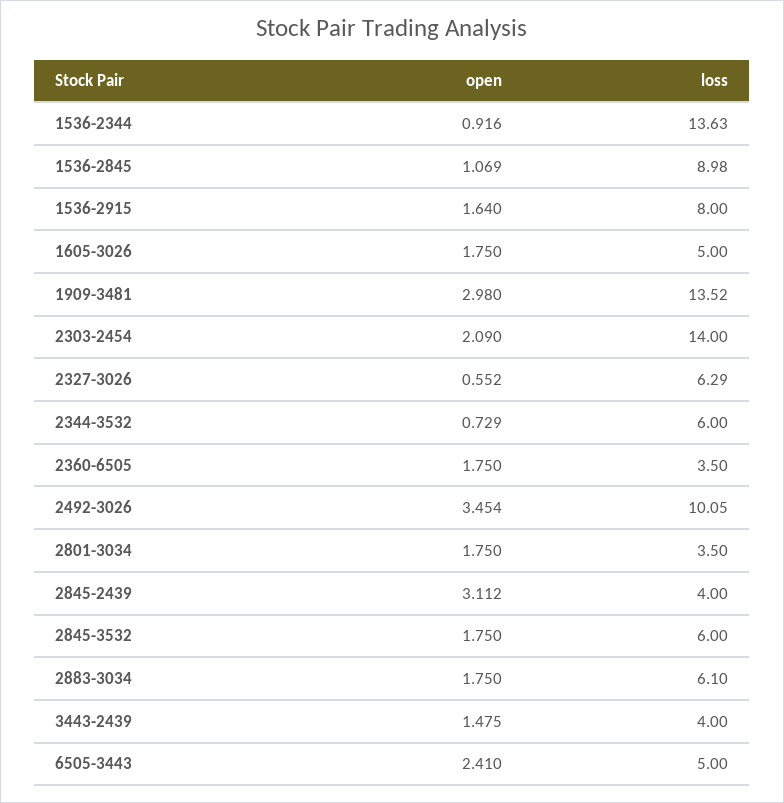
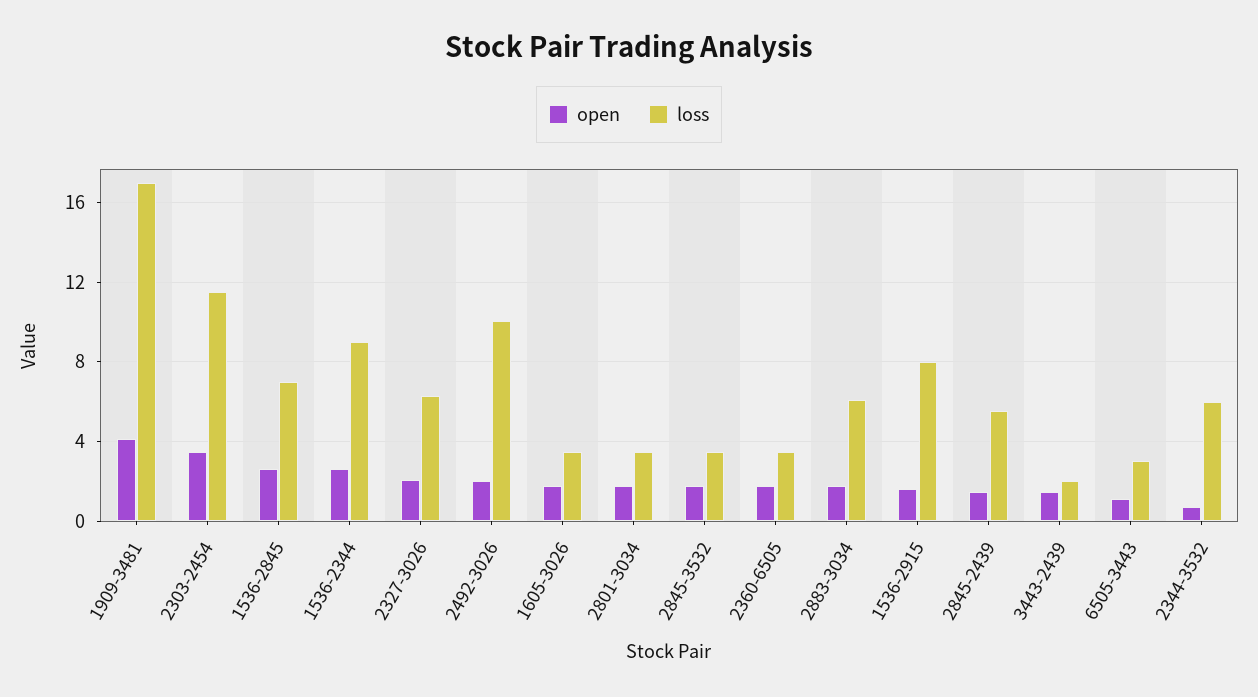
  {
    "open": {
-     "1536-2344": 0.916,
+     "1536-2344": 2.5,
-     "1536-2845": 1.069,
+     "1536-2845": 2.5,
      "1536-2915": 1.64,
      "1605-3026": 1.75,
-     "1909-3481": 2.98,
+     "1909-3481": 4,
-     "2303-2454": 2.09,
+     "2303-2454": 3.5,
-     "2327-3026": 0.552,
+     "2327-3026": 2,
      "2344-3532": 0.729,
      "2360-6505": 1.75,
-     "2492-3026": 3.454,
+     "2492-3026": 2,
      "2801-3034": 1.75,
-     "2845-2439": 3.112,
+     "2845-2439": 1.5,
      "2845-3532": 1.75,
      "2883-3034": 1.75,
      "3443-2439": 1.475,
-     "6505-3443": 2.41
+     "6505-3443": 1
    },
    "loss": {
-     "1536-2344": 13.63,
+     "1536-2344": 9,
-     "1536-2845": 8.98,
+     "1536-2845": 7,
      "1536-2915": 8,
-     "1605-3026": 5,
+     "1605-3026": 3.5,
-     "1909-3481": 13.52,
+     "1909-3481": 17,
-     "2303-2454": 14,
+     "2303-2454": 11.5,
      "2327-3026": 6.29,
      "2344-3532": 6,
      "2360-6505": 3.5,
      "2492-3026": 10.05,
      "2801-3034": 3.5,
-     "2845-2439": 4,
+     "2845-2439": 5.5,
-     "2845-3532": 6,
+     "2845-3532": 3.5,
      "2883-3034": 6.1,
-     "3443-2439": 4,
+     "3443-2439": 2,
-     "6505-3443": 5
+     "6505-3443": 3
    }
  }

